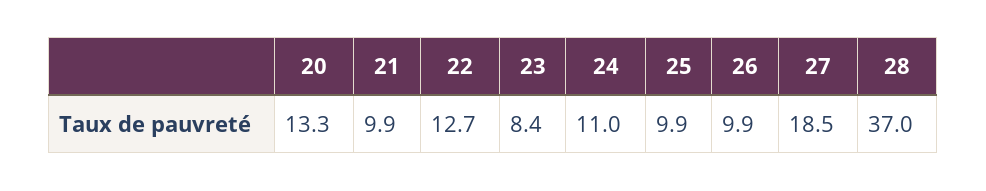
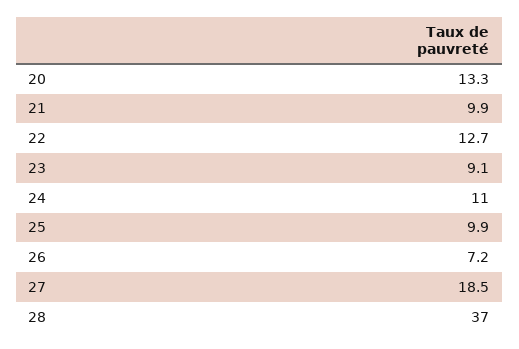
  {
    "20": 13.3,
    "21": 9.9,
    "22": 12.7,
-   "23": 8.4,
+   "23": 9.1,
    "24": 11,
    "25": 9.9,
-   "26": 9.9,
+   "26": 7.2,
    "27": 18.5,
    "28": 37
  }

